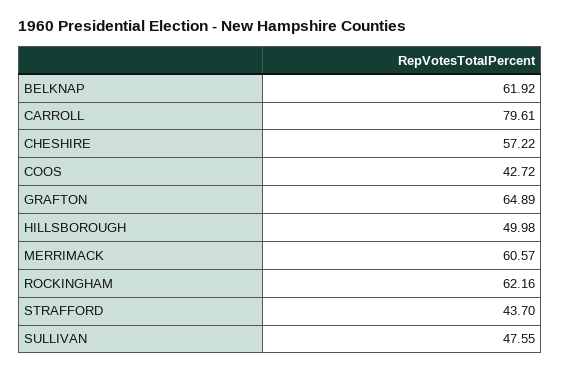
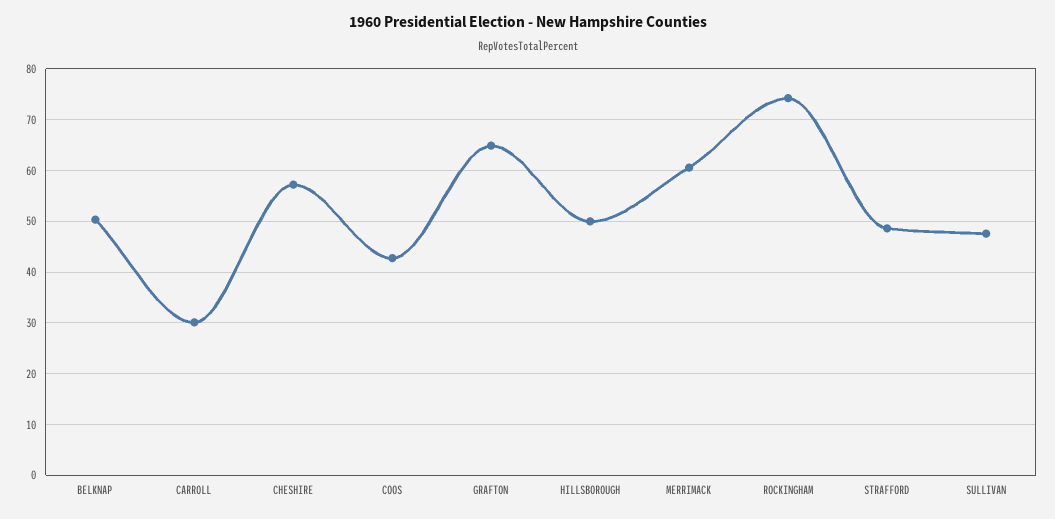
  {
-   "BELKNAP": 61.92,
+   "BELKNAP": 50,
-   "CARROLL": 79.61,
+   "CARROLL": 30,
    "CHESHIRE": 57.22,
    "COOS": 42.72,
    "GRAFTON": 64.89,
    "HILLSBOROUGH": 49.98,
    "MERRIMACK": 60.57,
-   "ROCKINGHAM": 62.16,
+   "ROCKINGHAM": 74,
-   "STRAFFORD": 43.7,
+   "STRAFFORD": 48,
    "SULLIVAN": 47.55
  }

